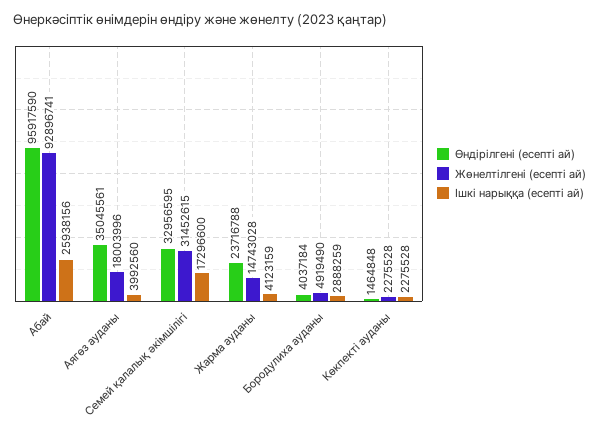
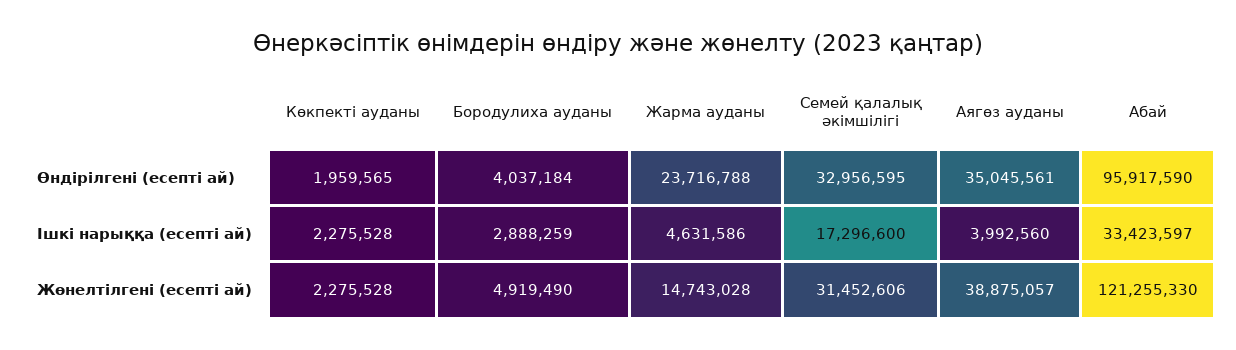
  {
    "Өндірілгені (есепті ай)": {
      "Абай": 95917590,
      "Аягөз ауданы": 35045561,
      "Семей қалалық әкімшілігі": 32956595,
      "Жарма ауданы": 23716788,
      "Бородулиха ауданы": 4037184,
-     "Көкпекті ауданы": 1464848
+     "Көкпекті ауданы": 1959565
    },
    "Жөнелтілгені (есепті ай)": {
-     "Абай": 92896741,
+     "Абай": 121255330,
-     "Аягөз ауданы": 18003996,
+     "Аягөз ауданы": 38875057,
-     "Семей қалалық әкімшілігі": 31452615,
+     "Семей қалалық әкімшілігі": 31452606,
      "Жарма ауданы": 14743028,
      "Бородулиха ауданы": 4919490,
      "Көкпекті ауданы": 2275528
    },
    "Ішкі нарыққа (есепті ай)": {
-     "Абай": 25938156,
+     "Абай": 33423597,
      "Аягөз ауданы": 3992560,
      "Семей қалалық әкімшілігі": 17296600,
-     "Жарма ауданы": 4123159,
+     "Жарма ауданы": 4631586,
      "Бородулиха ауданы": 2888259,
      "Көкпекті ауданы": 2275528
    }
  }

